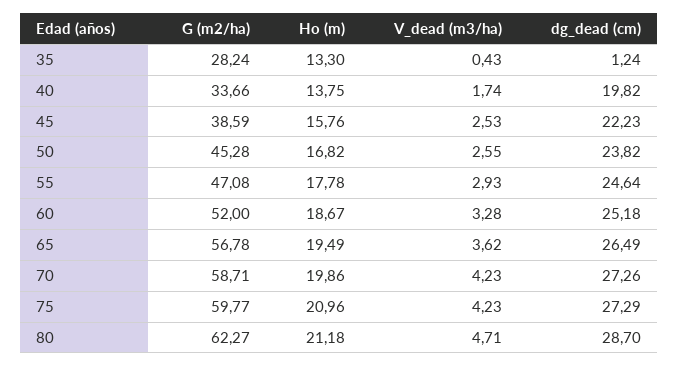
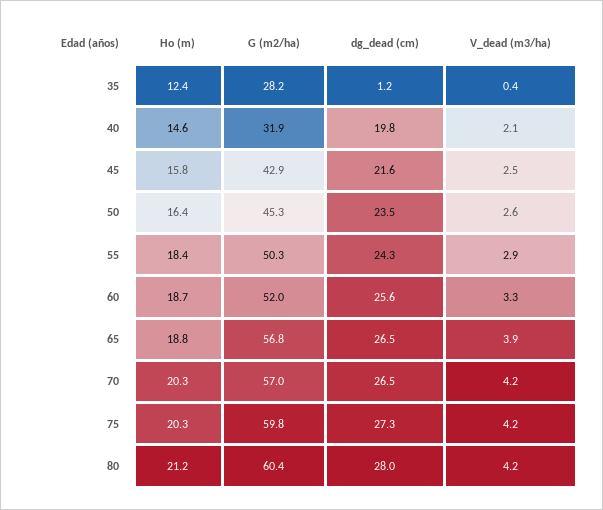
  {
    "G (m2/ha)": {
      "35": 28.24,
-     "40": 33.66,
+     "40": 31.9,
-     "45": 38.59,
+     "45": 42.9,
      "50": 45.28,
-     "55": 47.08,
+     "55": 50.3,
      "60": 52,
      "65": 56.78,
-     "70": 58.71,
+     "70": 57,
      "75": 59.77,
-     "80": 62.27
+     "80": 60.4
    },
    "Ho (m)": {
-     "35": 13.3,
+     "35": 12.4,
-     "40": 13.75,
+     "40": 14.6,
      "45": 15.76,
-     "50": 16.82,
+     "50": 16.4,
-     "55": 17.78,
+     "55": 18.4,
      "60": 18.67,
-     "65": 19.49,
+     "65": 18.8,
-     "70": 19.86,
+     "70": 20.3,
-     "75": 20.96,
+     "75": 20.3,
      "80": 21.18
    },
    "V_dead (m3/ha)": {
      "35": 0.43,
-     "40": 1.74,
+     "40": 2.1,
      "45": 2.53,
      "50": 2.55,
      "55": 2.93,
      "60": 3.28,
-     "65": 3.62,
+     "65": 3.9,
      "70": 4.23,
      "75": 4.23,
-     "80": 4.71
+     "80": 4.2
    },
    "dg_dead (cm)": {
      "35": 1.24,
      "40": 19.82,
-     "45": 22.23,
+     "45": 21.6,
-     "50": 23.82,
+     "50": 23.5,
-     "55": 24.64,
+     "55": 24.3,
-     "60": 25.18,
+     "60": 25.6,
      "65": 26.49,
-     "70": 27.26,
+     "70": 26.5,
      "75": 27.29,
-     "80": 28.7
+     "80": 28
    }
  }

